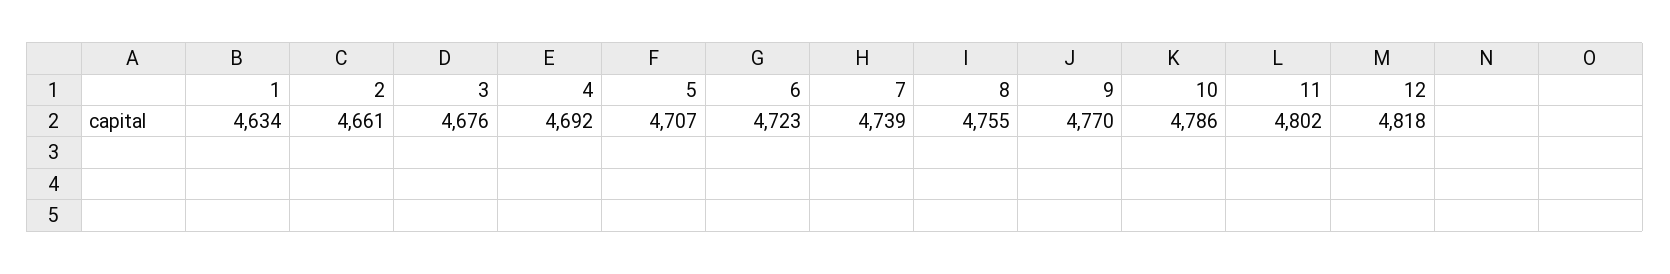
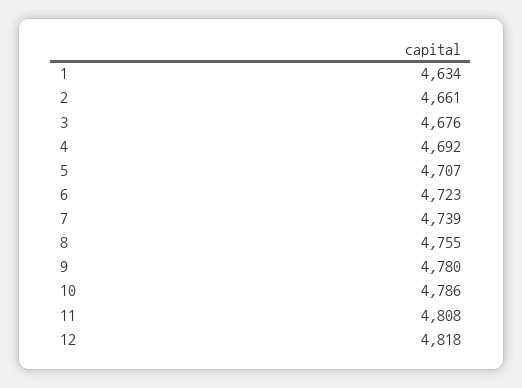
  {
    "1": 4634,
    "2": 4661,
    "3": 4676,
    "4": 4692,
    "5": 4707,
    "6": 4723,
    "7": 4739,
    "8": 4755,
-   "9": 4770,
+   "9": 4780,
    "10": 4786,
-   "11": 4802,
+   "11": 4808,
    "12": 4818
  }

